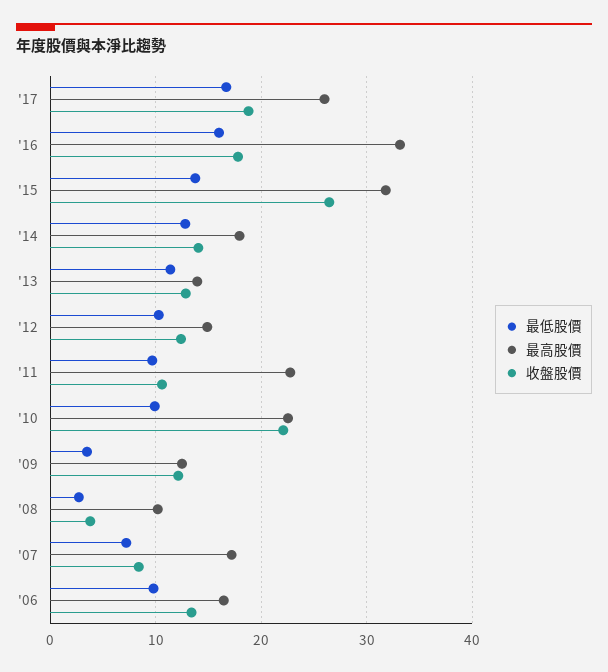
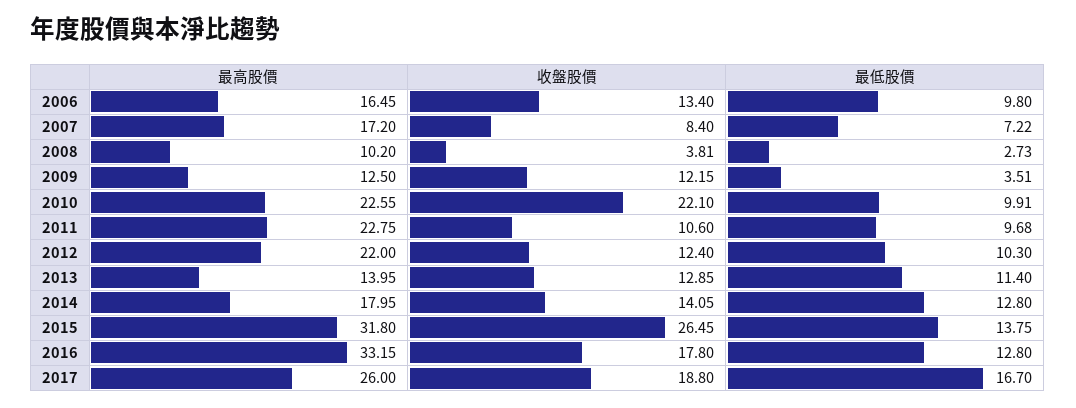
  {
    "最低股價": {
      "'17": 16.7,
-     "'16": 16,
+     "'16": 12.8,
      "'15": 13.75,
      "'14": 12.8,
      "'13": 11.4,
      "'12": 10.3,
      "'11": 9.68,
      "'10": 9.91,
      "'09": 3.51,
      "'08": 2.73,
      "'07": 7.22,
      "'06": 9.8
    },
    "最高股價": {
      "'17": 26,
      "'16": 33.15,
      "'15": 31.8,
      "'14": 17.95,
      "'13": 13.95,
-     "'12": 15,
+     "'12": 22,
      "'11": 22.75,
      "'10": 22.55,
      "'09": 12.5,
      "'08": 10.2,
      "'07": 17.2,
      "'06": 16.45
    },
    "收盤股價": {
      "'17": 18.8,
      "'16": 17.8,
      "'15": 26.45,
      "'14": 14.05,
      "'13": 12.85,
      "'12": 12.4,
      "'11": 10.6,
      "'10": 22.1,
      "'09": 12.15,
      "'08": 3.81,
      "'07": 8.4,
      "'06": 13.4
    }
  }

